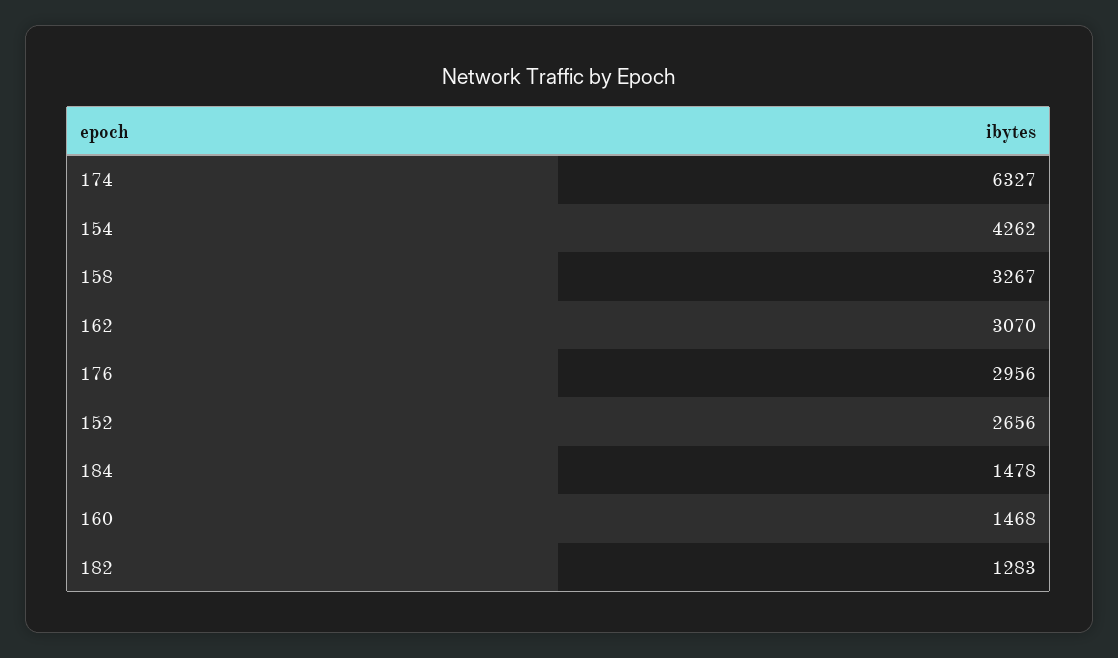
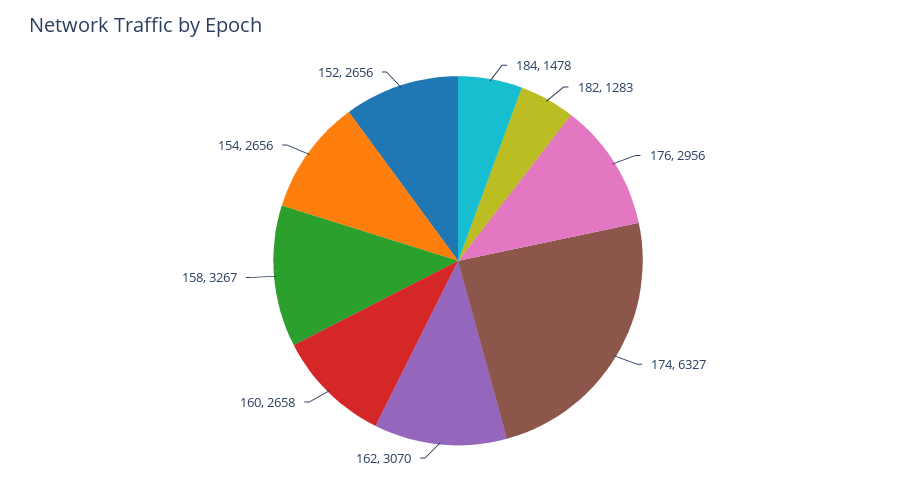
  {
    "174": 6327,
-   "154": 4262,
+   "154": 2656,
    "158": 3267,
    "162": 3070,
    "176": 2956,
    "152": 2656,
    "184": 1478,
-   "160": 1468,
+   "160": 2658,
    "182": 1283
  }

